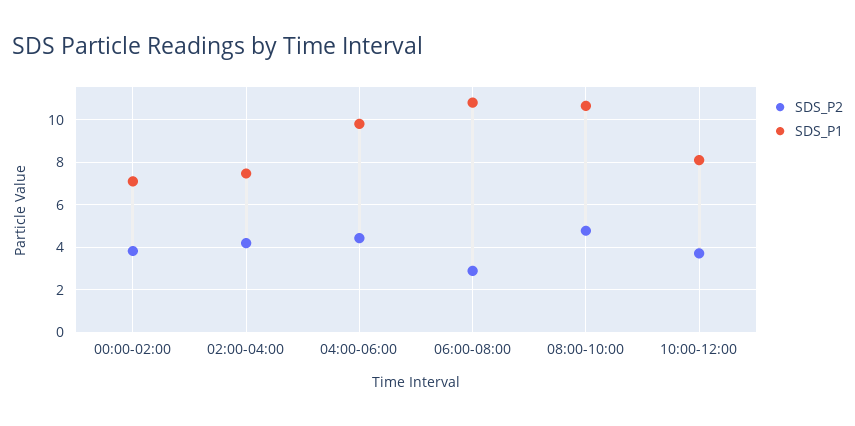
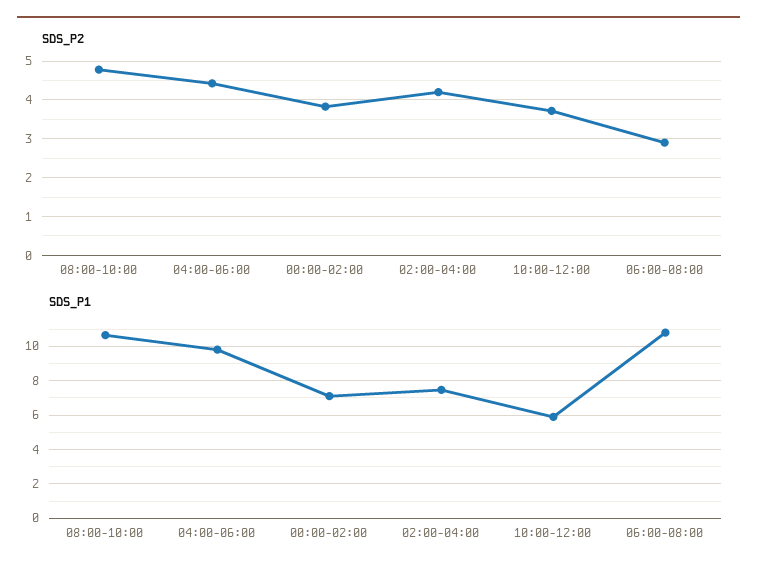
  {
    "SDS_P2": {
      "00:00-02:00": 3.8,
      "02:00-04:00": 4.2,
      "04:00-06:00": 4.4,
      "06:00-08:00": 3,
      "08:00-10:00": 4.8,
      "10:00-12:00": 3.8
    },
    "SDS_P1": {
      "00:00-02:00": 7,
      "02:00-04:00": 7.5,
      "04:00-06:00": 10,
      "06:00-08:00": 11,
      "08:00-10:00": 10.5,
-     "10:00-12:00": 8
+     "10:00-12:00": 6
    }
  }

